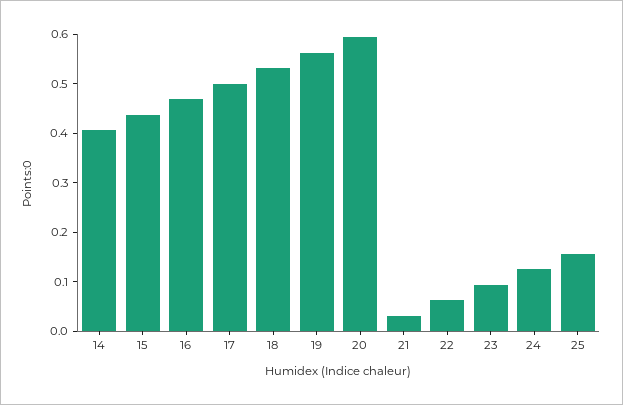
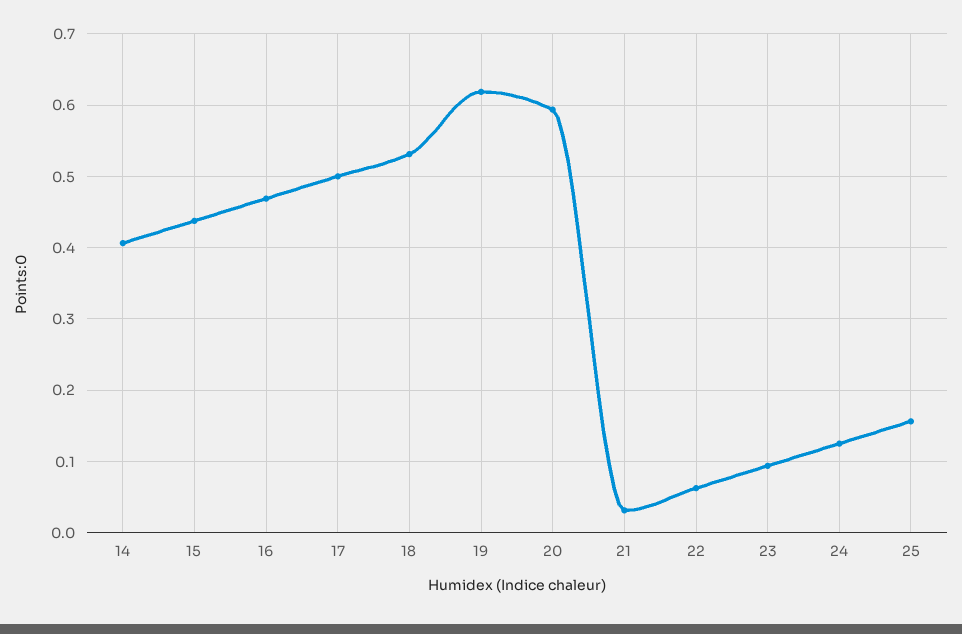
  {
    "14": 0.41,
    "15": 0.44,
    "16": 0.47,
    "17": 0.5,
    "18": 0.53,
-   "19": 0.56,
+   "19": 0.62,
    "20": 0.59,
    "21": 0.03,
    "22": 0.06,
    "23": 0.09,
    "24": 0.13,
    "25": 0.16
  }

